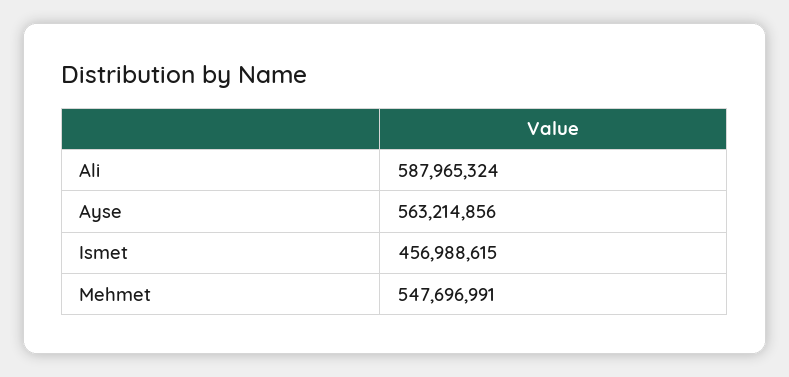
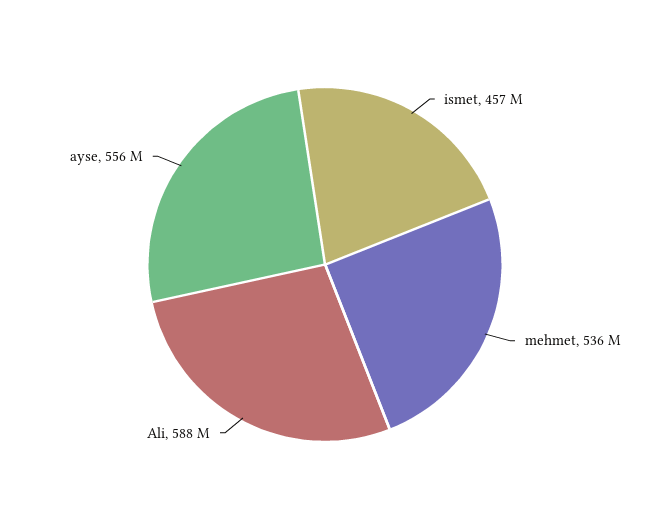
  {
    "Ali": 587965324,
-   "Ayse": 563214856,
+   "Ayse": 556000000,
    "Ismet": 456988615,
-   "Mehmet": 547696991
+   "Mehmet": 536000000
  }

